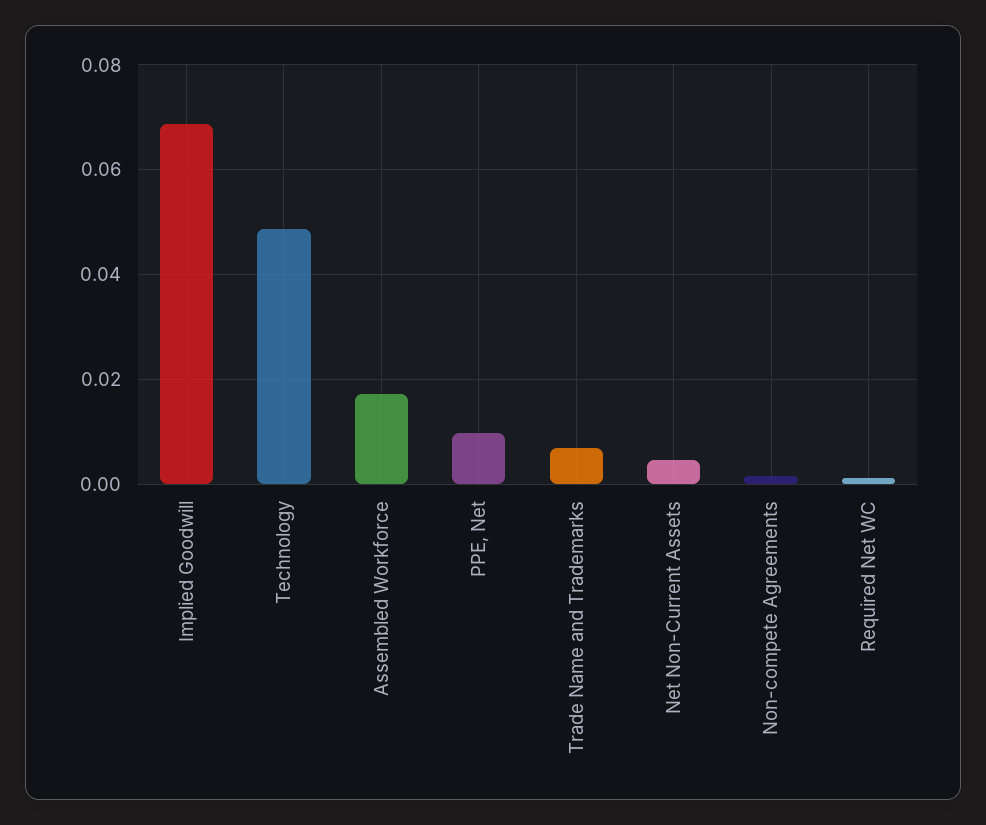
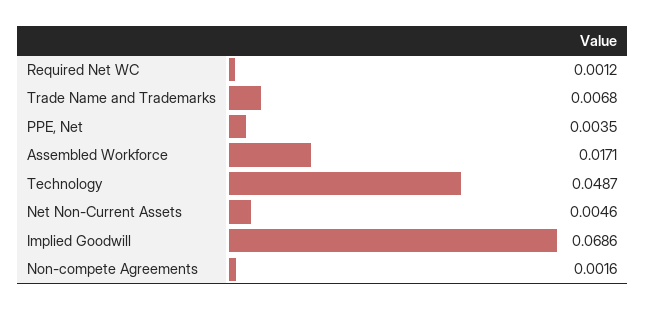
  {
    "Implied Goodwill": 0.0686,
    "Technology": 0.0487,
    "Assembled Workforce": 0.0171,
-   "PPE, Net": 0.01,
+   "PPE, Net": 0.0035,
    "Trade Name and Trademarks": 0.0068,
    "Net Non-Current Assets": 0.0046,
    "Non-compete Agreements": 0.0016,
    "Required Net WC": 0.0012
  }

